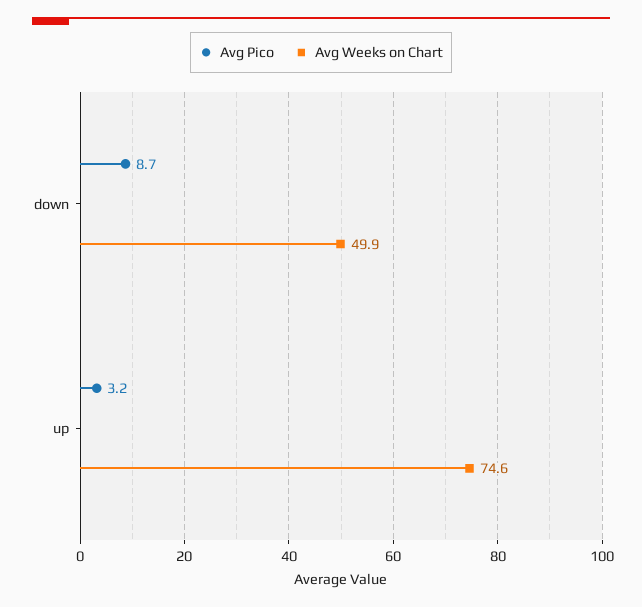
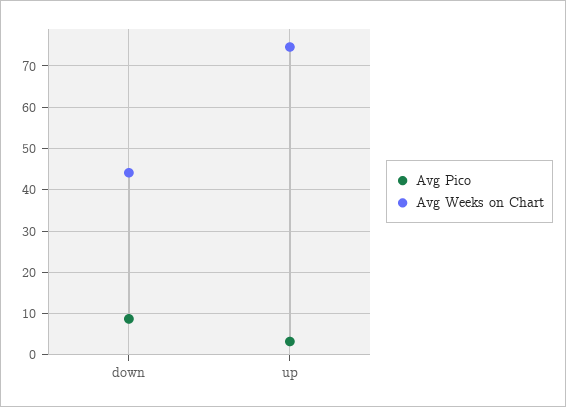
  {
    "Avg Pico": {
      "down": 8.7,
      "up": 3.2
    },
    "Avg Weeks on Chart": {
-     "down": 49.9,
+     "down": 44,
      "up": 74.6
    }
  }

